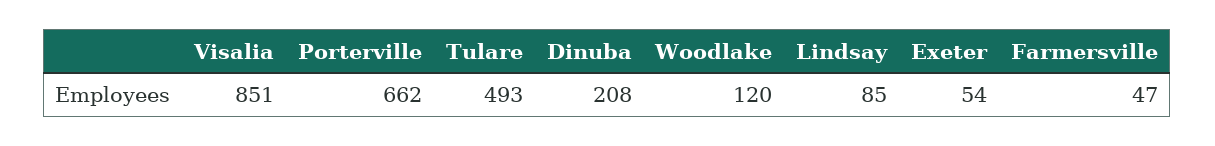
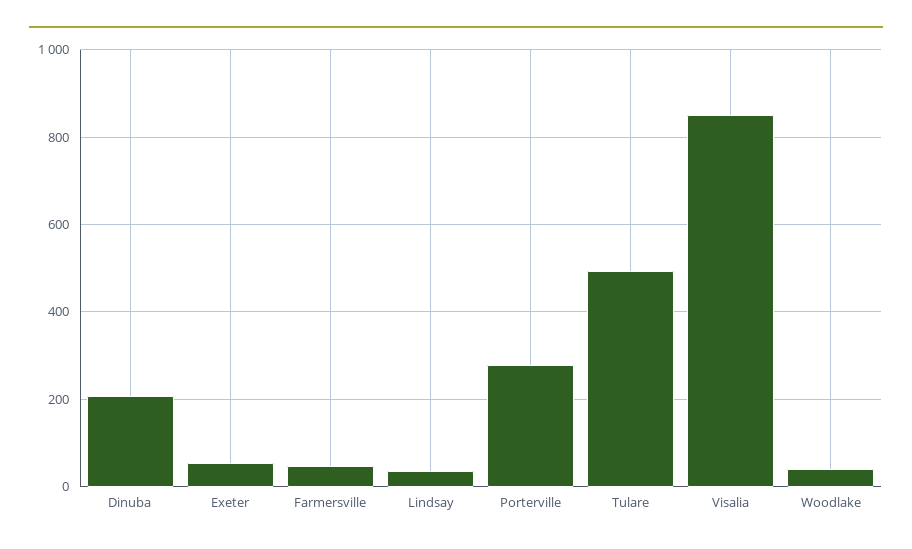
  {
    "Visalia": 851,
-   "Porterville": 662,
+   "Porterville": 280,
    "Tulare": 493,
    "Dinuba": 208,
-   "Woodlake": 120,
+   "Woodlake": 40,
-   "Lindsay": 85,
+   "Lindsay": 40,
    "Exeter": 54,
    "Farmersville": 47
  }

